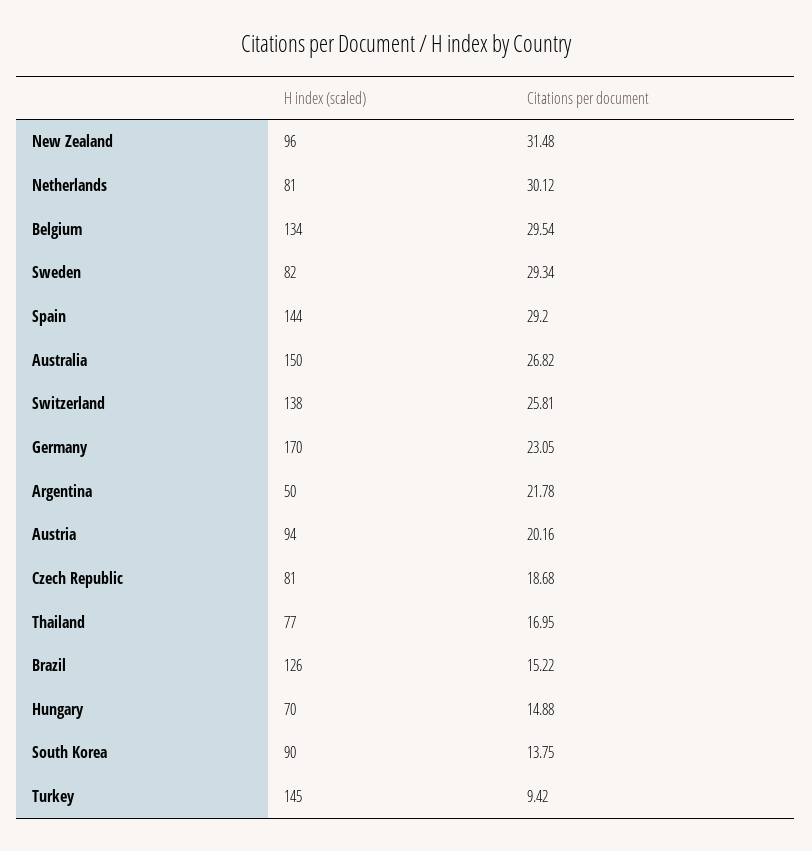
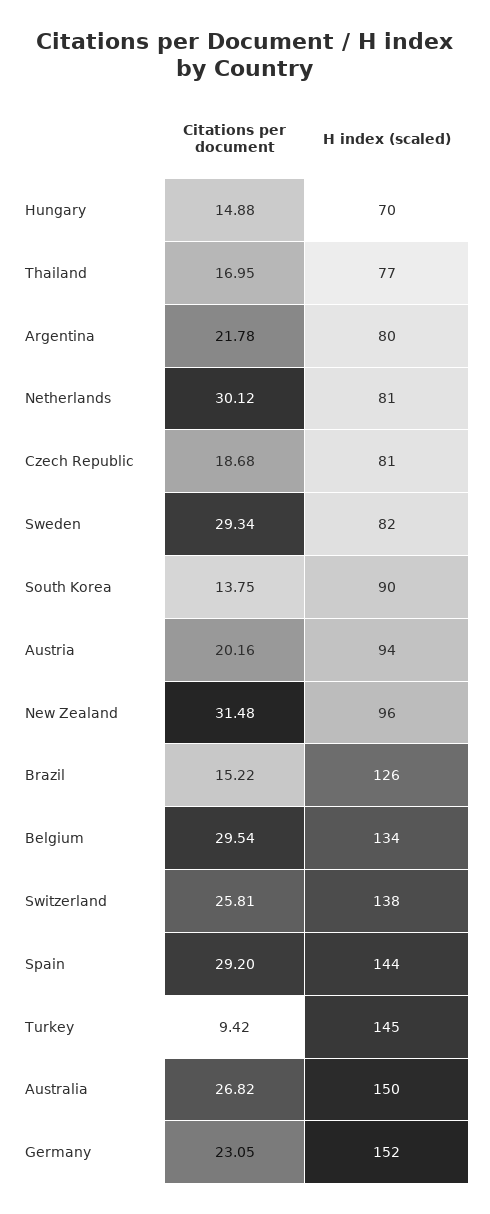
  {
    "H index (scaled)": {
      "New Zealand": 96,
      "Netherlands": 81,
      "Belgium": 134,
      "Sweden": 82,
      "Spain": 144,
      "Australia": 150,
      "Switzerland": 138,
-     "Germany": 170,
+     "Germany": 152,
-     "Argentina": 50,
+     "Argentina": 80,
      "Austria": 94,
      "Czech Republic": 81,
      "Thailand": 77,
      "Brazil": 126,
      "Hungary": 70,
      "South Korea": 90,
      "Turkey": 145
    },
    "Citations per document": {
      "New Zealand": 31.48,
      "Netherlands": 30.12,
      "Belgium": 29.54,
      "Sweden": 29.34,
      "Spain": 29.2,
      "Australia": 26.82,
      "Switzerland": 25.81,
      "Germany": 23.05,
      "Argentina": 21.78,
      "Austria": 20.16,
      "Czech Republic": 18.68,
      "Thailand": 16.95,
      "Brazil": 15.22,
      "Hungary": 14.88,
      "South Korea": 13.75,
      "Turkey": 9.42
    }
  }

